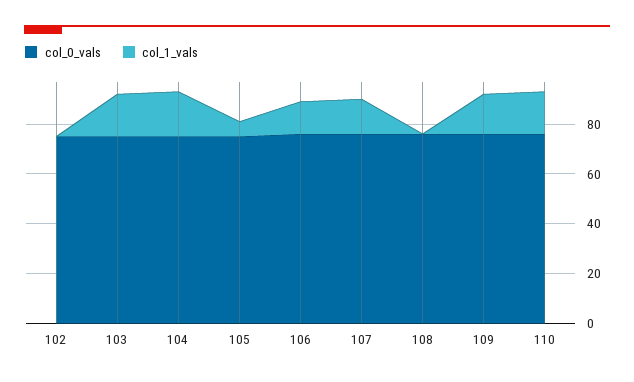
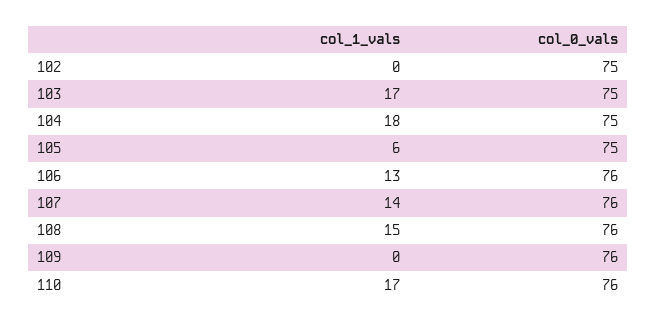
  {
    "col_0_vals": {
      "102": 75,
      "103": 75,
      "104": 75,
      "105": 75,
      "106": 76,
      "107": 76,
      "108": 76,
      "109": 76,
      "110": 76
    },
    "col_1_vals": {
      "102": 0,
      "103": 17,
      "104": 18,
      "105": 6,
      "106": 13,
      "107": 14,
-     "108": 0,
+     "108": 15,
-     "109": 15,
+     "109": 0,
      "110": 17
    }
  }

